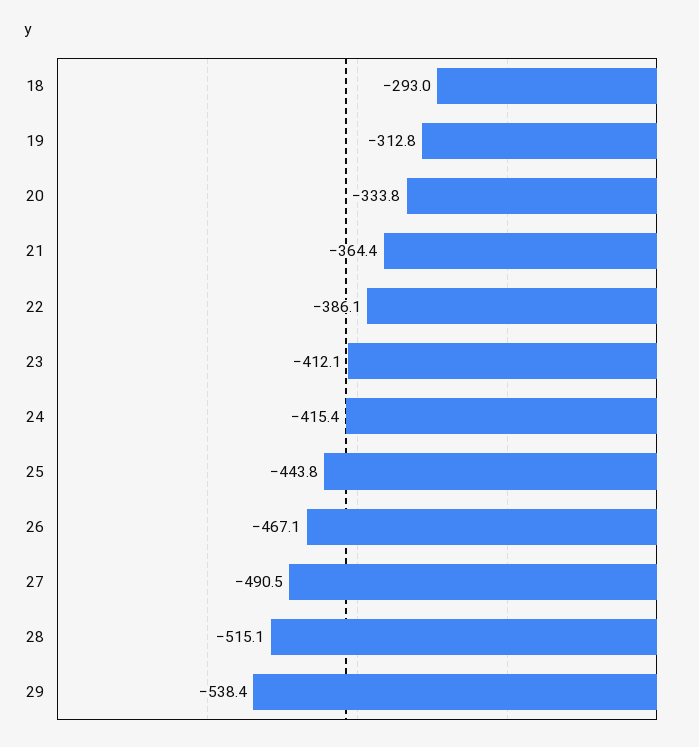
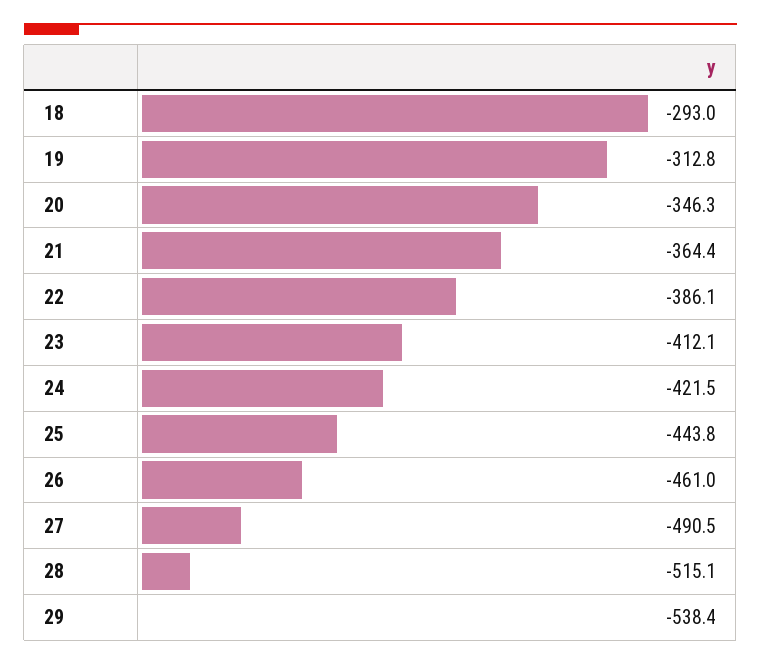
  {
    "18": -293,
    "19": -312.8,
-   "20": -333.8,
+   "20": -346.3,
    "21": -364.4,
    "22": -386.1,
    "23": -412.1,
-   "24": -415.4,
+   "24": -421.5,
    "25": -443.8,
-   "26": -467.1,
+   "26": -461,
    "27": -490.5,
    "28": -515.1,
    "29": -538.4
  }

